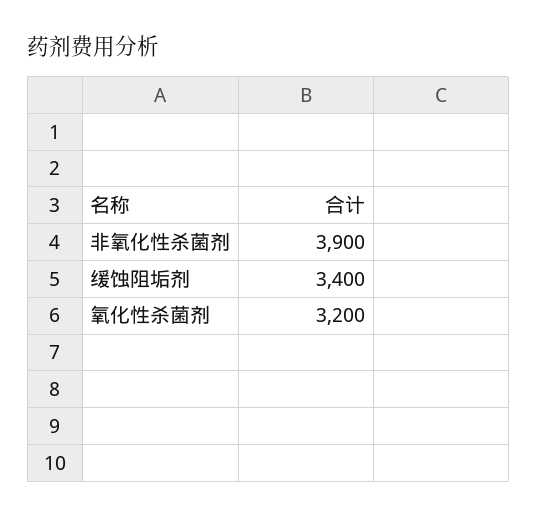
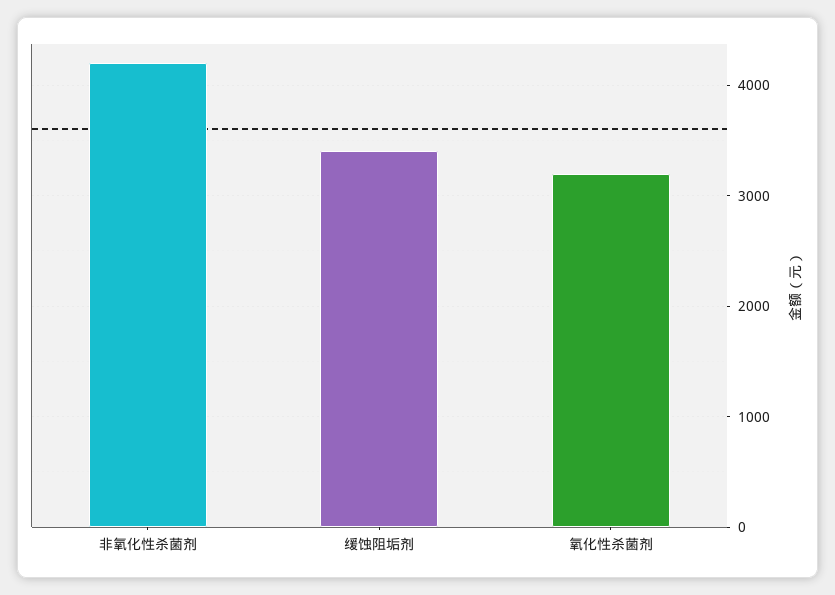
  {
-   "非氧化性杀菌剂": 3900,
+   "非氧化性杀菌剂": 4200,
    "缓蚀阻垢剂": 3400,
    "氧化性杀菌剂": 3200
  }

